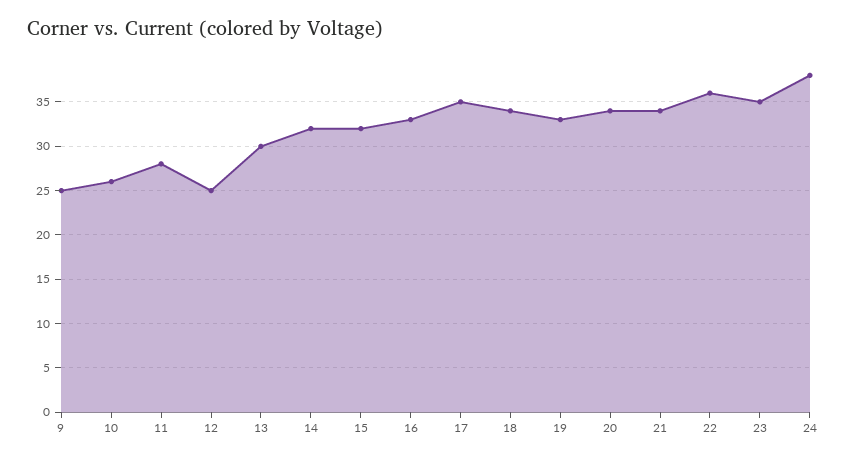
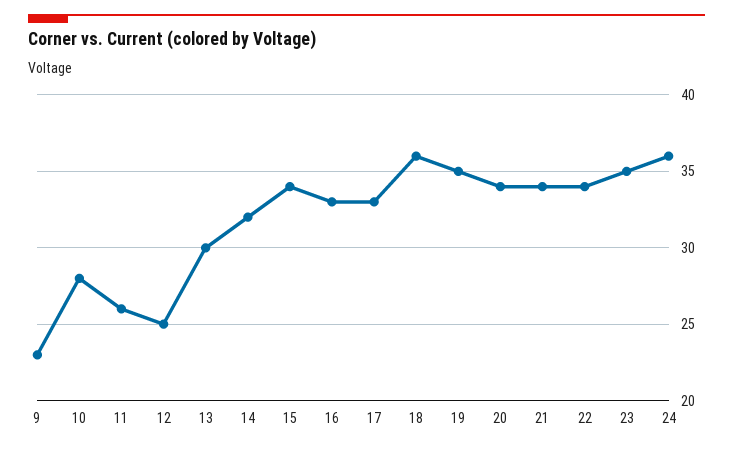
  {
-   "9": 25,
+   "9": 23,
-   "10": 26,
+   "10": 28,
-   "11": 28,
+   "11": 26,
    "12": 25,
    "13": 30,
    "14": 32,
-   "15": 32,
+   "15": 34,
    "16": 33,
-   "17": 35,
+   "17": 33,
-   "18": 34,
+   "18": 36,
-   "19": 33,
+   "19": 35,
    "20": 34,
    "21": 34,
-   "22": 36,
+   "22": 34,
    "23": 35,
-   "24": 38
+   "24": 36
  }

